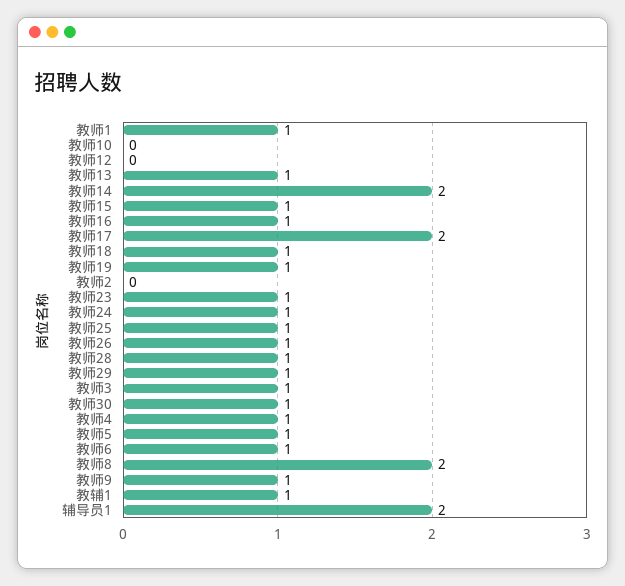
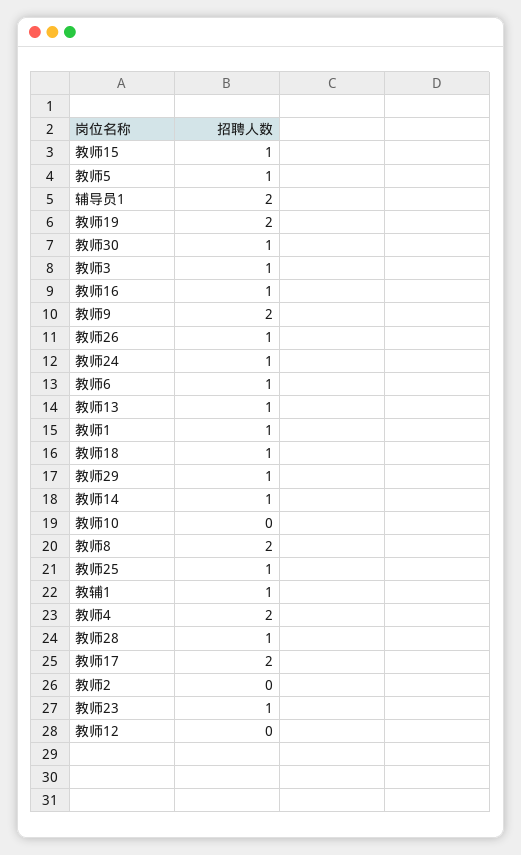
  {
    "教师1": 1,
    "教师10": 0,
    "教师12": 0,
    "教师13": 1,
-   "教师14": 2,
+   "教师14": 1,
    "教师15": 1,
    "教师16": 1,
    "教师17": 2,
    "教师18": 1,
-   "教师19": 1,
+   "教师19": 2,
    "教师2": 0,
    "教师23": 1,
    "教师24": 1,
    "教师25": 1,
    "教师26": 1,
    "教师28": 1,
    "教师29": 1,
    "教师3": 1,
    "教师30": 1,
-   "教师4": 1,
+   "教师4": 2,
    "教师5": 1,
    "教师6": 1,
    "教师8": 2,
-   "教师9": 1,
+   "教师9": 2,
    "教辅1": 1,
    "辅导员1": 2
  }

